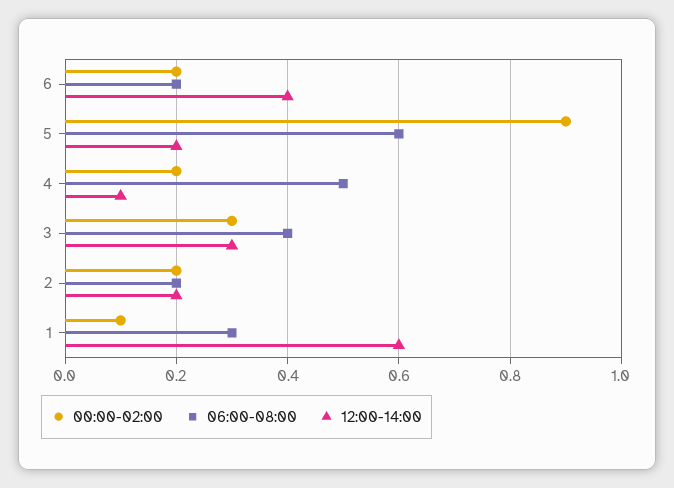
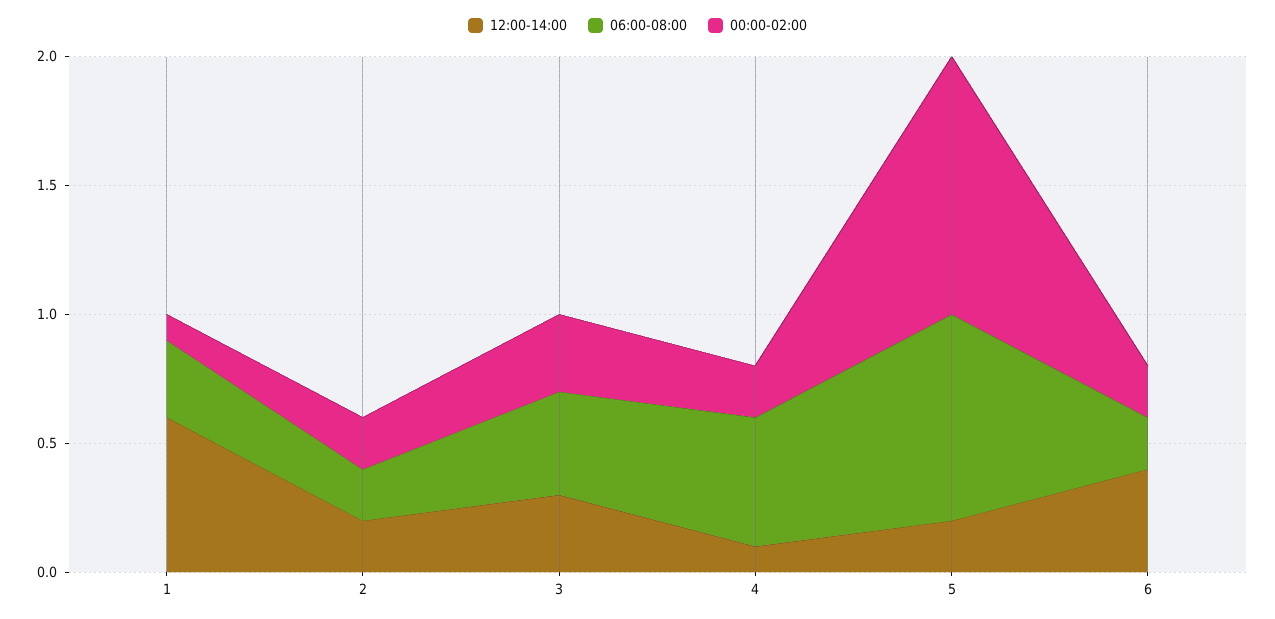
  {
    "00:00-02:00": {
      "6": 0.2,
-     "5": 0.9,
+     "5": 1,
      "4": 0.2,
      "3": 0.3,
      "2": 0.2,
      "1": 0.1
    },
    "06:00-08:00": {
      "6": 0.2,
-     "5": 0.6,
+     "5": 0.8,
      "4": 0.5,
      "3": 0.4,
      "2": 0.2,
      "1": 0.3
    },
    "12:00-14:00": {
      "6": 0.4,
      "5": 0.2,
      "4": 0.1,
      "3": 0.3,
      "2": 0.2,
      "1": 0.6
    }
  }

